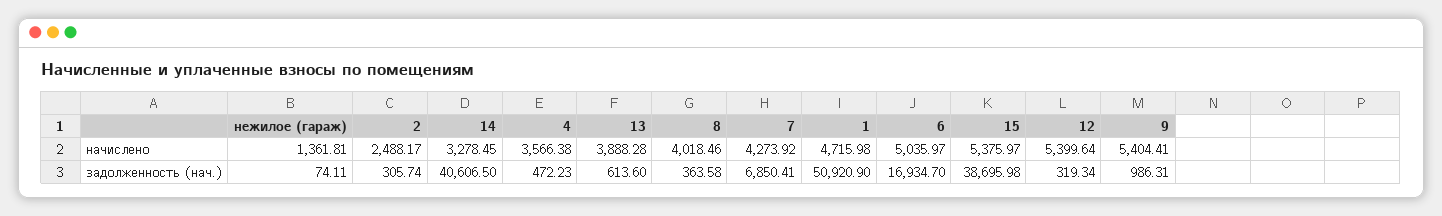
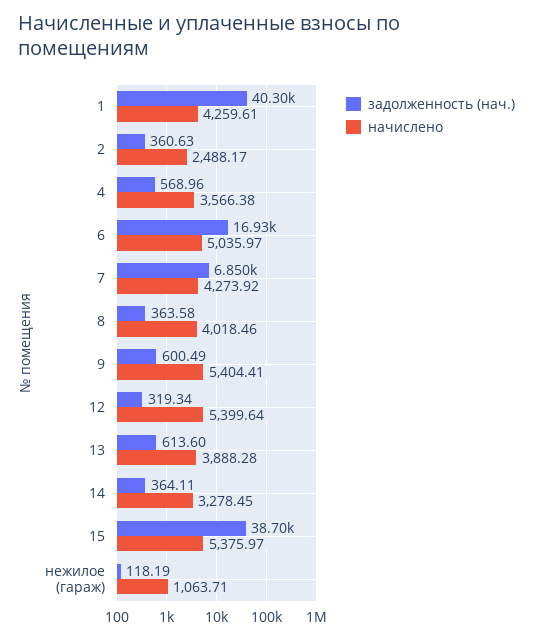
  {
    "начислено": {
-     "нежилое (гараж)": 1361.81,
+     "нежилое (гараж)": 1063.71,
      "2": 2488.17,
      "14": 3278.45,
      "4": 3566.38,
      "13": 3888.28,
      "8": 4018.46,
      "7": 4273.92,
-     "1": 4715.98,
+     "1": 4259.61,
      "6": 5035.97,
      "15": 5375.97,
      "12": 5399.64,
      "9": 5404.41
    },
    "задолженность (нач.)": {
-     "нежилое (гараж)": 74.11,
+     "нежилое (гараж)": 118.19,
-     "2": 305.74,
+     "2": 360.63,
-     "14": 40606.5,
+     "14": 364.11,
-     "4": 472.23,
+     "4": 568.96,
      "13": 613.6,
      "8": 363.58,
      "7": 6850.41,
-     "1": 50920.9,
+     "1": 40300,
      "6": 16934.7,
      "15": 38695.98,
      "12": 319.34,
-     "9": 986.31
+     "9": 600.49
    }
  }

